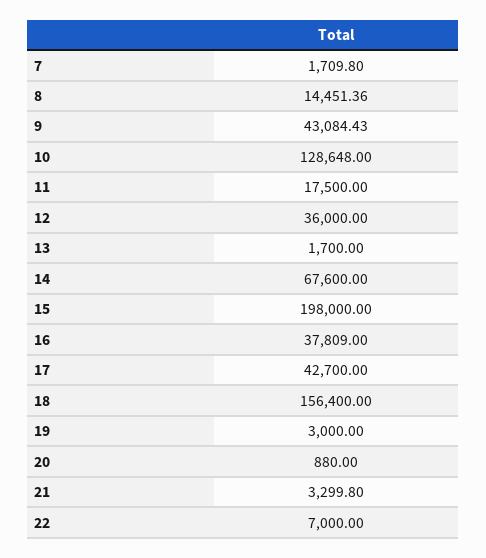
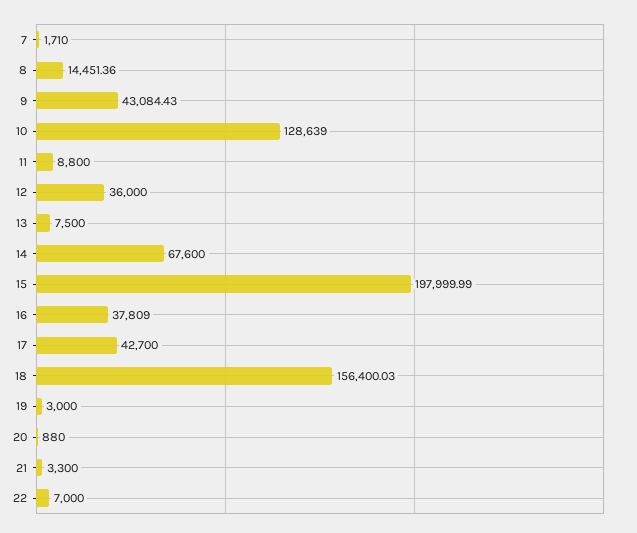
  {
-   "7": 1709.8,
+   "7": 1710,
    "8": 14451.36,
    "9": 43084.43,
-   "10": 128648,
+   "10": 128639,
-   "11": 17500,
+   "11": 8800,
    "12": 36000,
-   "13": 1700,
+   "13": 7500,
    "14": 67600,
-   "15": 198000,
+   "15": 197999.99,
    "16": 37809,
    "17": 42700,
-   "18": 156400,
+   "18": 156400.03,
    "19": 3000,
    "20": 880,
-   "21": 3299.8,
+   "21": 3300,
    "22": 7000
  }

